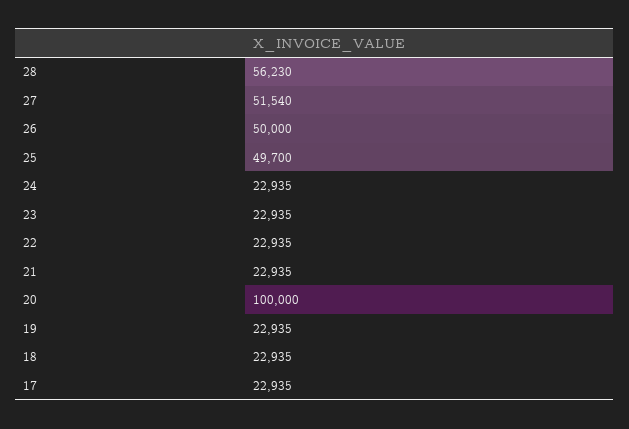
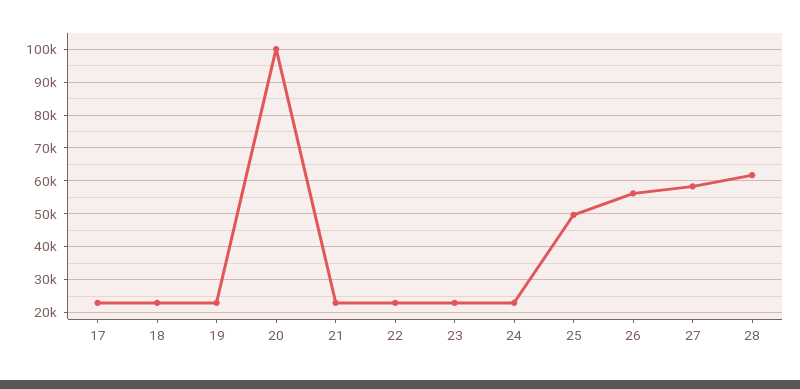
  {
-   "28": 56230,
+   "28": 62000,
-   "27": 51540,
+   "27": 58000,
-   "26": 50000,
+   "26": 56000,
    "25": 49700,
    "24": 22935,
    "23": 22935,
    "22": 22935,
    "21": 22935,
    "20": 100000,
    "19": 22935,
    "18": 22935,
    "17": 22935
  }

